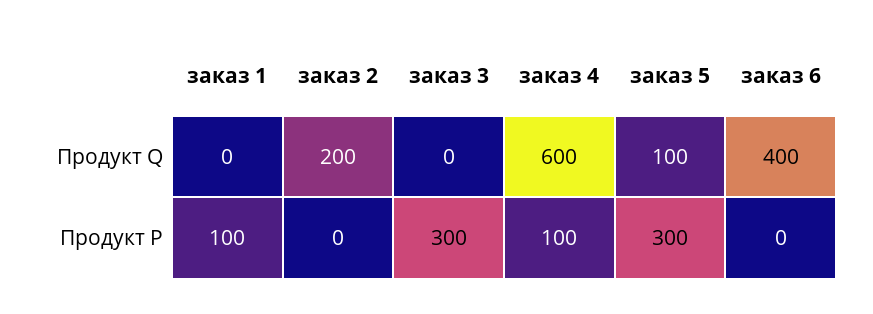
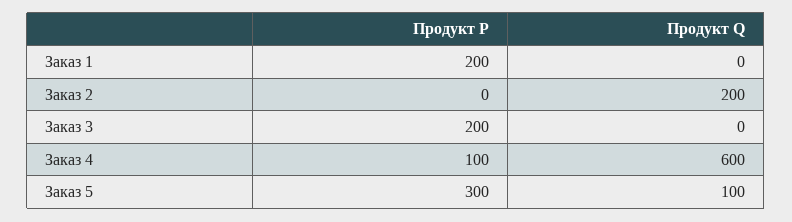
  {
    "заказ 1": {
      "Продукт Q": 0,
-     "Продукт P": 100
+     "Продукт P": 200
    },
    "заказ 2": {
      "Продукт Q": 200,
      "Продукт P": 0
    },
    "заказ 3": {
      "Продукт Q": 0,
-     "Продукт P": 300
+     "Продукт P": 200
    },
    "заказ 4": {
      "Продукт Q": 600,
      "Продукт P": 100
    },
    "заказ 5": {
      "Продукт Q": 100,
      "Продукт P": 300
-   },
+   }
-   "заказ 6": {
-     "Продукт Q": 400,
-     "Продукт P": 0
-   }
  }

